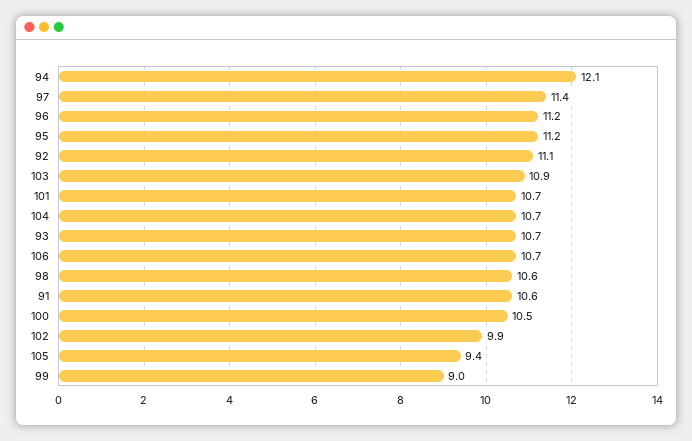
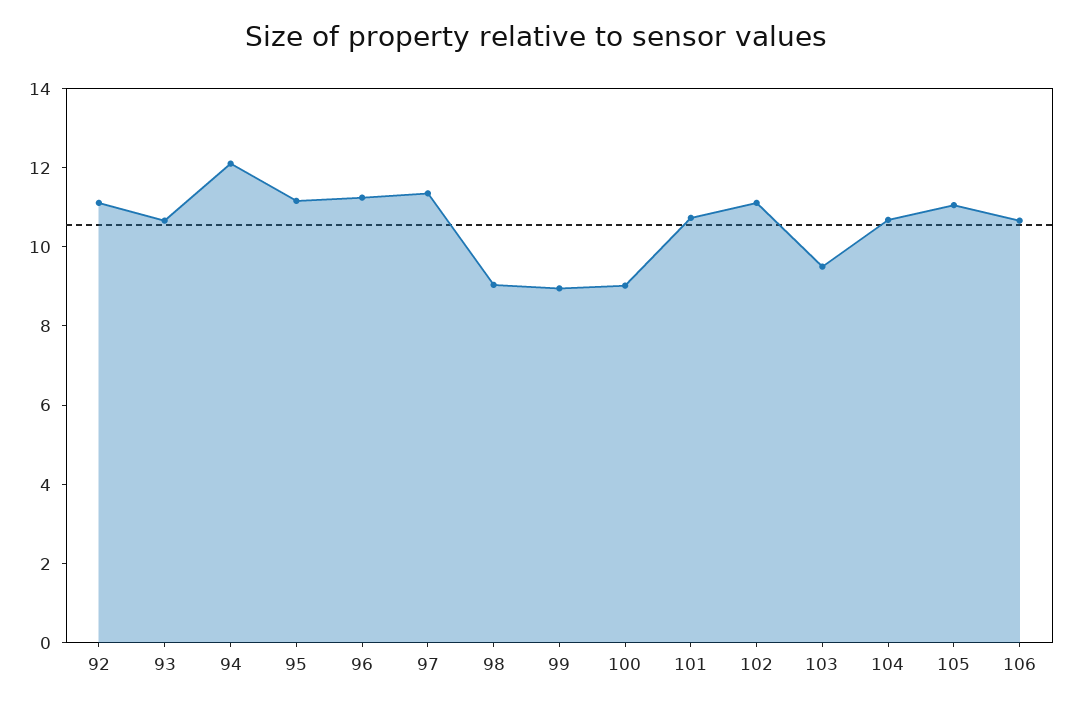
  {
    "94": 12.1,
    "97": 11.4,
    "96": 11.2,
    "95": 11.2,
    "92": 11.1,
-   "103": 10.9,
+   "103": 9.5,
    "101": 10.7,
    "104": 10.7,
    "93": 10.7,
    "106": 10.7,
-   "98": 10.6,
+   "98": 9,
-   "91": 10.6,
-   "100": 10.5,
+   "100": 9,
-   "102": 9.9,
+   "102": 11,
-   "105": 9.4,
+   "105": 11,
    "99": 9
  }

